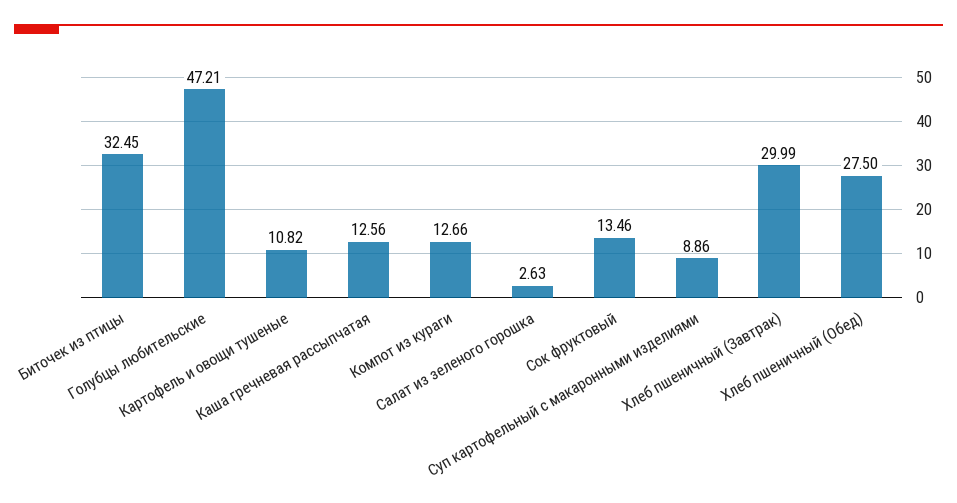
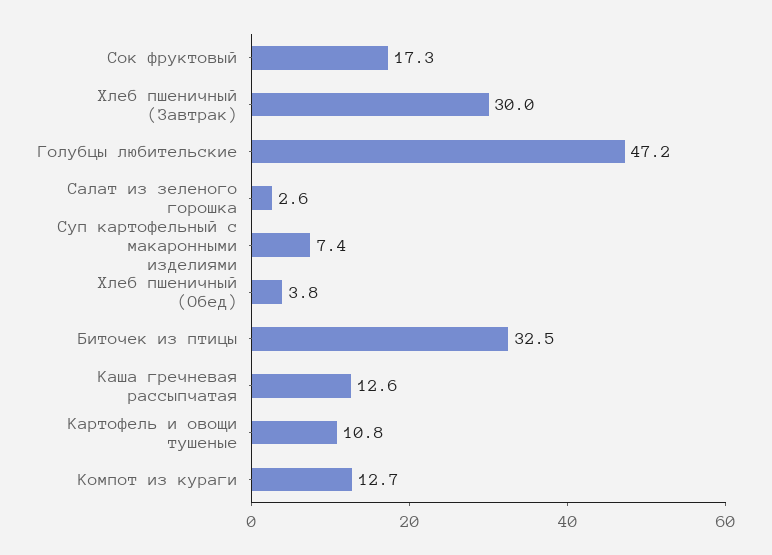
  {
    "Биточек из птицы": 32.45,
    "Голубцы любительские": 47.21,
    "Картофель и овощи тушеные": 10.82,
    "Каша гречневая рассыпчатая": 12.56,
    "Компот из кураги": 12.66,
    "Салат из зеленого горошка": 2.63,
-   "Сок фруктовый": 13.46,
+   "Сок фруктовый": 17.3,
-   "Суп картофельный с макаронными изделиями": 8.86,
+   "Суп картофельный с макаронными изделиями": 7.4,
    "Хлеб пшеничный (Завтрак)": 29.99,
-   "Хлеб пшеничный (Обед)": 27.5
+   "Хлеб пшеничный (Обед)": 3.8
  }

